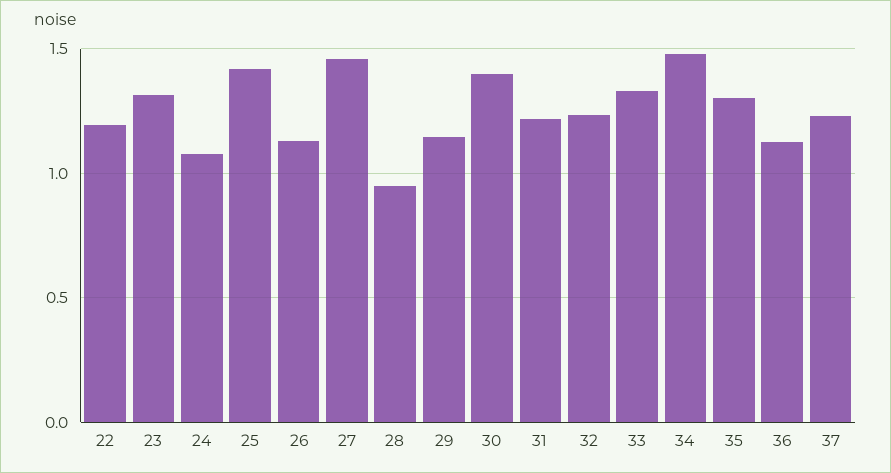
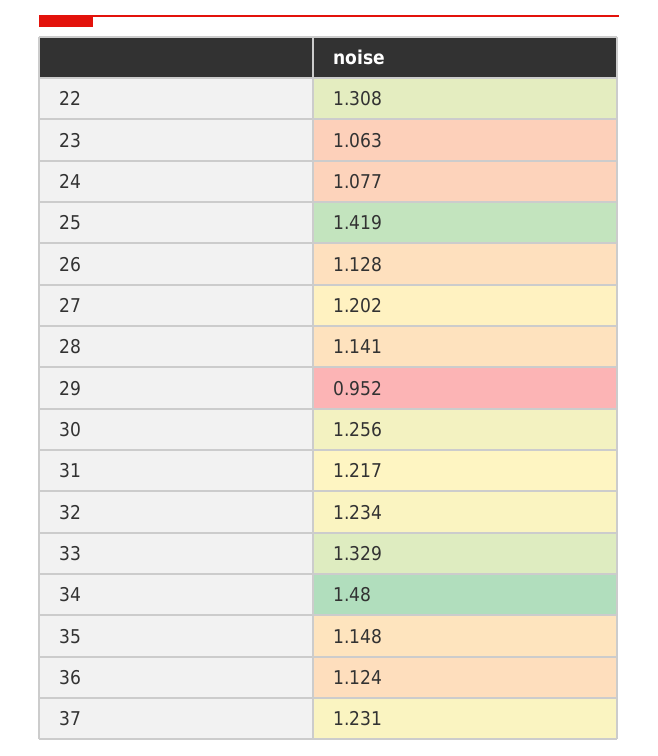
  {
-   "22": 1.2,
+   "22": 1.308,
-   "23": 1.3,
+   "23": 1.063,
    "24": 1.077,
    "25": 1.419,
    "26": 1.128,
-   "27": 1.45,
+   "27": 1.202,
-   "28": 0.95,
+   "28": 1.141,
-   "29": 1.15,
+   "29": 0.952,
-   "30": 1.4,
+   "30": 1.256,
    "31": 1.217,
    "32": 1.234,
    "33": 1.329,
    "34": 1.48,
-   "35": 1.3,
+   "35": 1.148,
    "36": 1.124,
    "37": 1.231
  }

